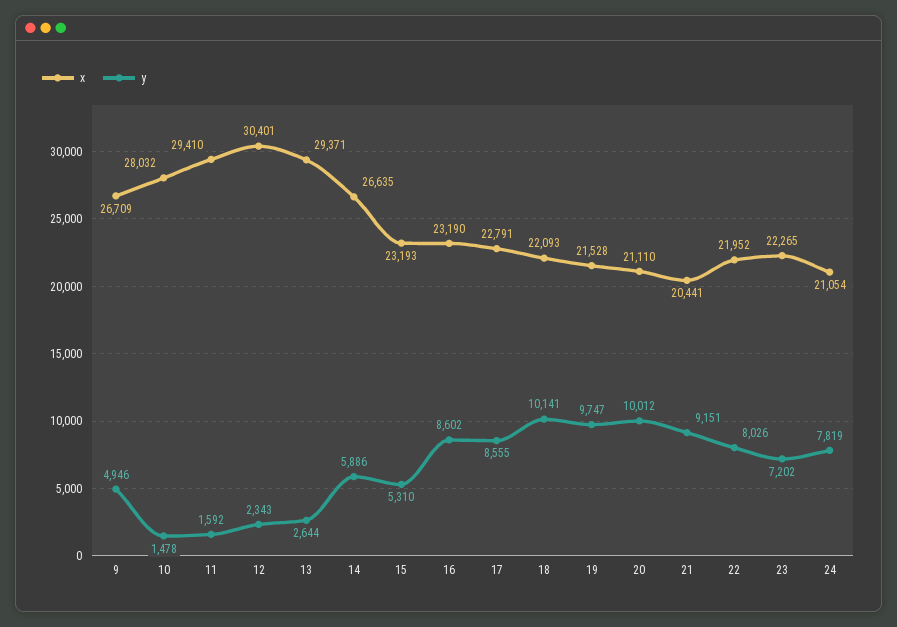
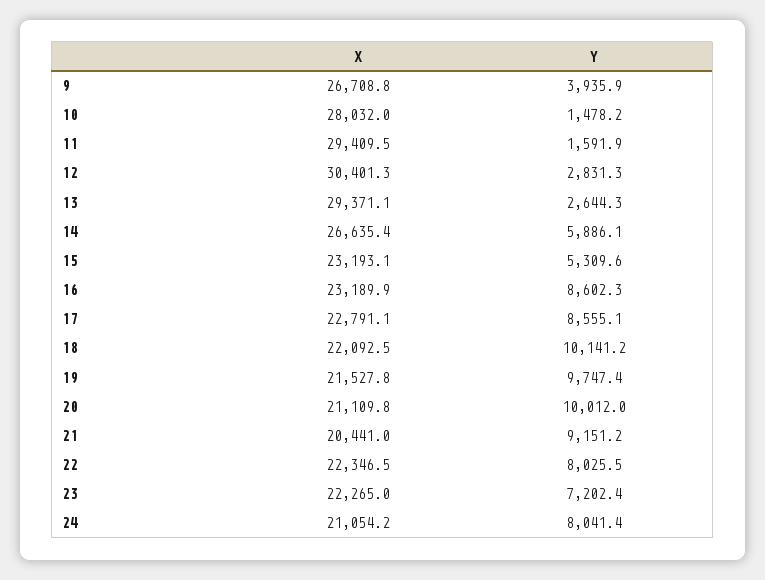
  {
    "x": {
      "9": 26708.8,
      "10": 28032,
      "11": 29409.5,
      "12": 30401.3,
      "13": 29371.1,
      "14": 26635.4,
      "15": 23193.1,
      "16": 23189.9,
      "17": 22791.1,
      "18": 22092.5,
      "19": 21527.8,
      "20": 21109.8,
      "21": 20441,
-     "22": 21952,
+     "22": 22346.5,
      "23": 22265,
      "24": 21054.2
    },
    "y": {
-     "9": 4946,
+     "9": 3935.9,
      "10": 1478.2,
      "11": 1591.9,
-     "12": 2343,
+     "12": 2831.3,
      "13": 2644.3,
      "14": 5886.1,
      "15": 5309.6,
      "16": 8602.3,
      "17": 8555.1,
      "18": 10141.2,
      "19": 9747.4,
      "20": 10012,
      "21": 9151.2,
      "22": 8025.5,
      "23": 7202.4,
-     "24": 7819
+     "24": 8041.4
    }
  }

